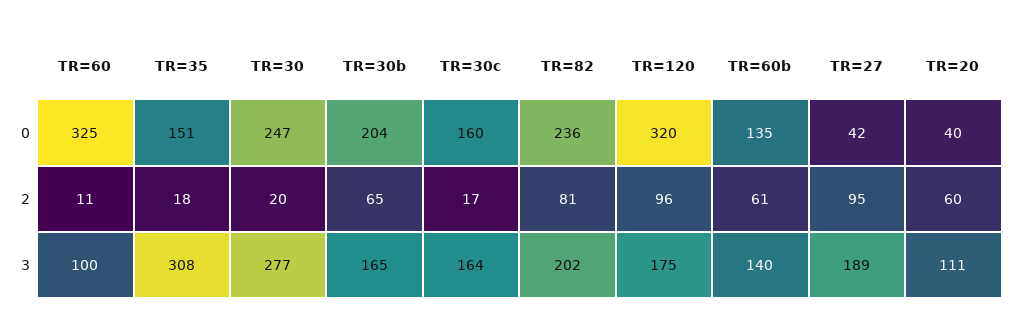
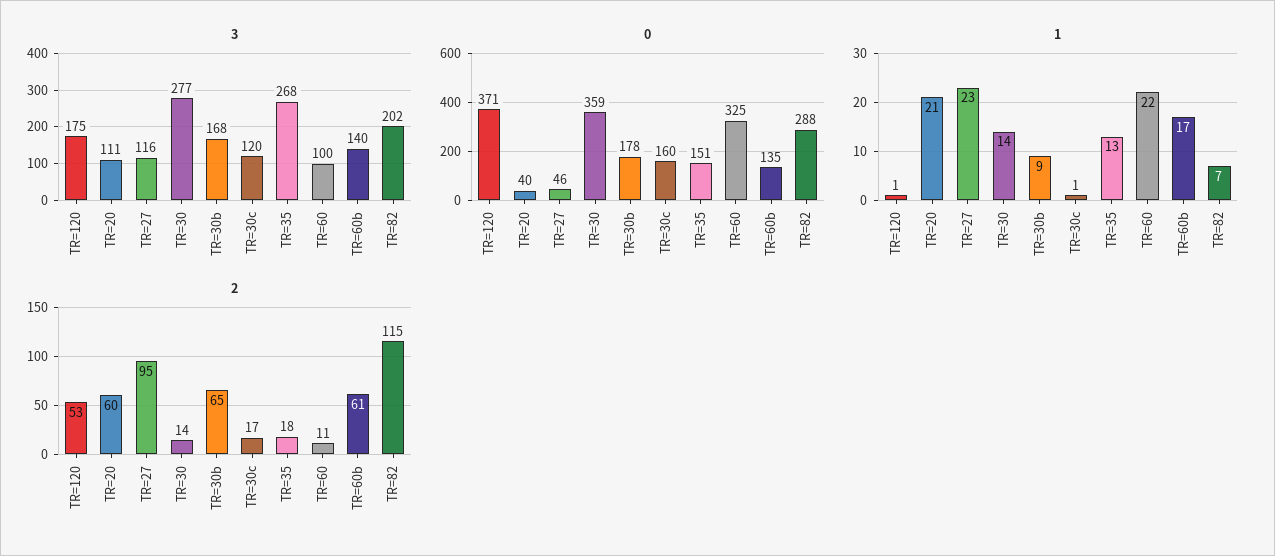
  {
    "0": {
      "TR=60": 325,
      "TR=35": 151,
-     "TR=30": 247,
+     "TR=30": 359,
-     "TR=30b": 204,
+     "TR=30b": 178,
      "TR=30c": 160,
-     "TR=82": 236,
+     "TR=82": 288,
-     "TR=120": 320,
+     "TR=120": 371,
      "TR=60b": 135,
-     "TR=27": 42,
+     "TR=27": 46,
      "TR=20": 40
    },
    "2": {
      "TR=60": 11,
      "TR=35": 18,
-     "TR=30": 20,
+     "TR=30": 14,
      "TR=30b": 65,
      "TR=30c": 17,
-     "TR=82": 81,
+     "TR=82": 115,
-     "TR=120": 96,
+     "TR=120": 53,
      "TR=60b": 61,
      "TR=27": 95,
      "TR=20": 60
    },
    "3": {
      "TR=60": 100,
-     "TR=35": 308,
+     "TR=35": 268,
      "TR=30": 277,
-     "TR=30b": 165,
+     "TR=30b": 168,
-     "TR=30c": 164,
+     "TR=30c": 120,
      "TR=82": 202,
      "TR=120": 175,
      "TR=60b": 140,
-     "TR=27": 189,
+     "TR=27": 116,
      "TR=20": 111
-   }
+   },
+   "1": {
+     "TR=120": 1,
+     "TR=20": 21,
+     "TR=27": 23,
+     "TR=30": 14,
+     "TR=30b": 9,
+     "TR=30c": 1,
+     "TR=35": 13,
+     "TR=60": 22,
+     "TR=60b": 17,
+     "TR=82": 7
+   }
  }

